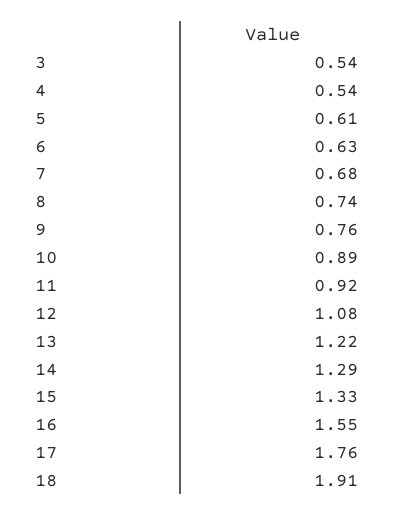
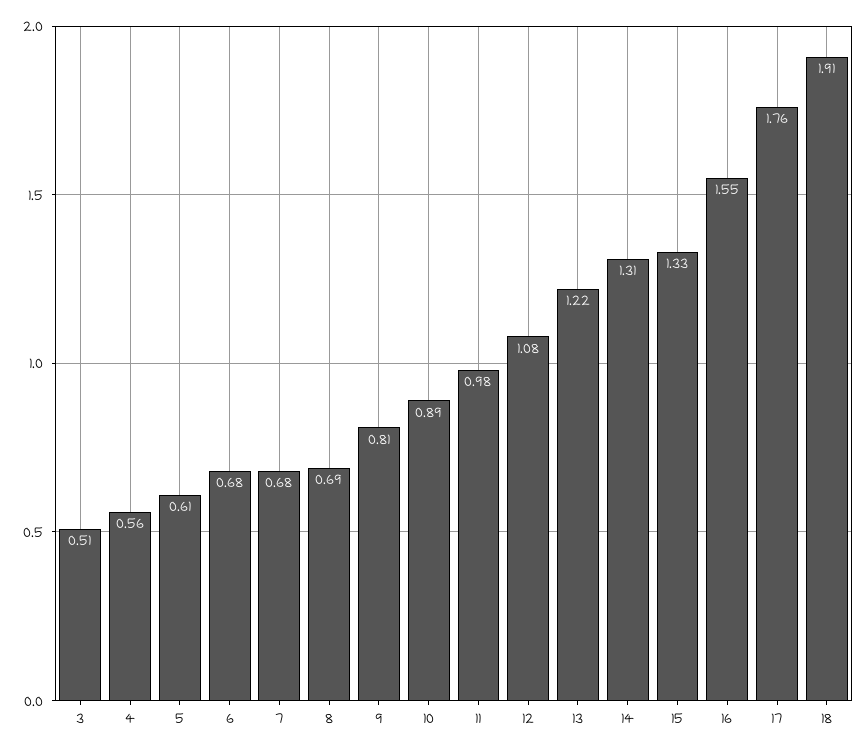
  {
-   "3": 0.54,
+   "3": 0.51,
-   "4": 0.54,
+   "4": 0.56,
    "5": 0.61,
-   "6": 0.63,
+   "6": 0.68,
    "7": 0.68,
-   "8": 0.74,
+   "8": 0.69,
-   "9": 0.76,
+   "9": 0.81,
    "10": 0.89,
-   "11": 0.92,
+   "11": 0.98,
    "12": 1.08,
    "13": 1.22,
-   "14": 1.29,
+   "14": 1.31,
    "15": 1.33,
    "16": 1.55,
    "17": 1.76,
    "18": 1.91
  }

